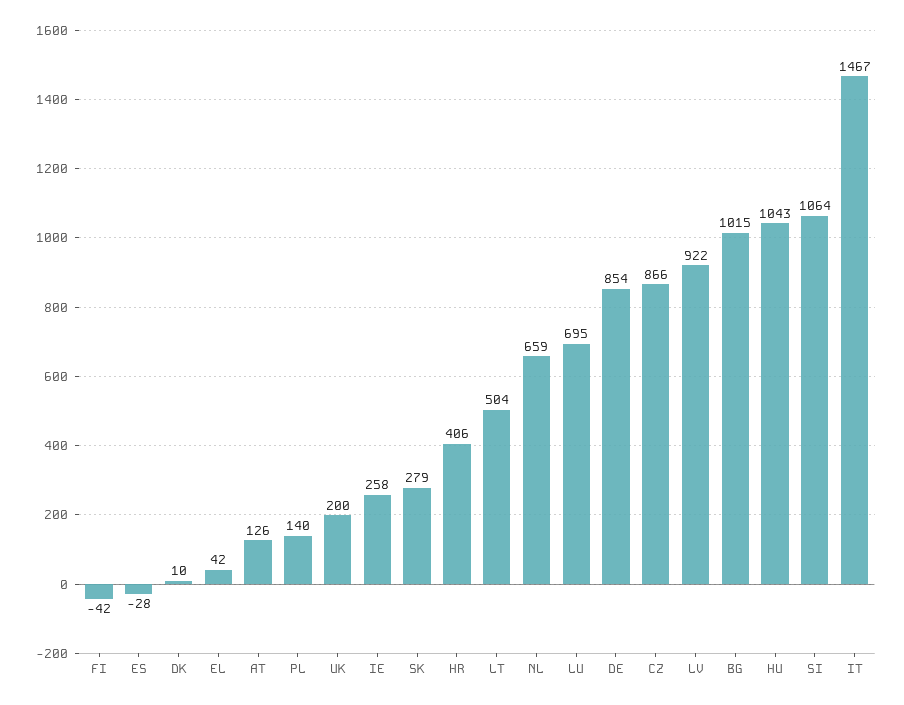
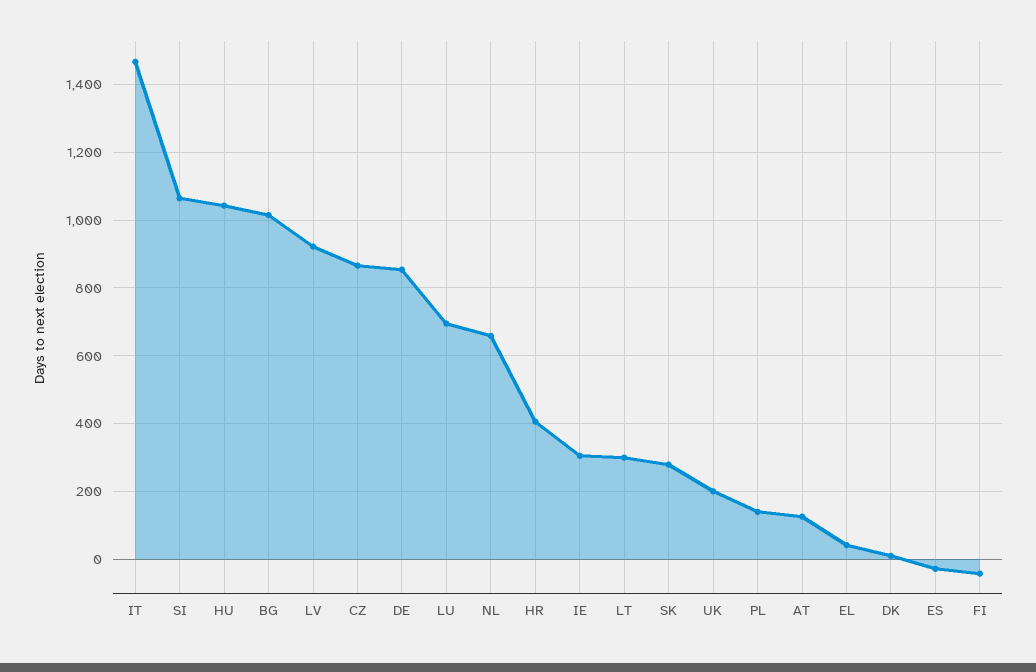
  {
    "FI": -42,
    "ES": -28,
    "DK": 10,
    "EL": 42,
    "AT": 126,
    "PL": 140,
    "UK": 200,
-   "IE": 258,
+   "IE": 300,
    "SK": 279,
    "HR": 406,
-   "LT": 504,
+   "LT": 300,
    "NL": 659,
    "LU": 695,
    "DE": 854,
    "CZ": 866,
    "LV": 922,
    "BG": 1015,
    "HU": 1043,
    "SI": 1064,
    "IT": 1467
  }

